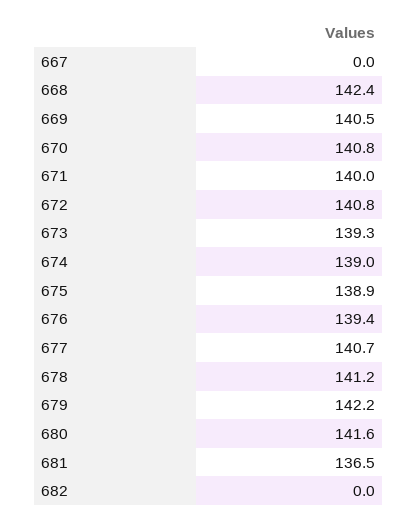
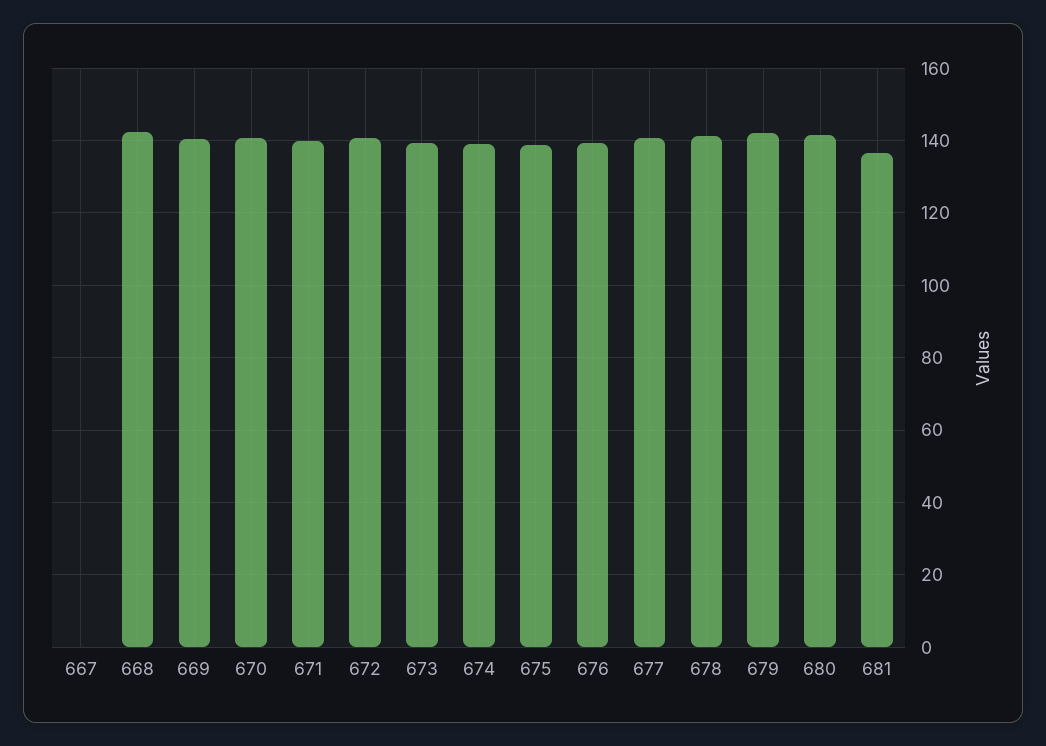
  {
    "667": 0,
    "668": 142.4,
    "669": 140.5,
    "670": 140.8,
    "671": 140,
    "672": 140.8,
    "673": 139.3,
    "674": 139,
    "675": 138.9,
    "676": 139.4,
    "677": 140.7,
    "678": 141.2,
    "679": 142.2,
    "680": 141.6,
-   "681": 136.5,
+   "681": 136.5
-   "682": 0
  }

